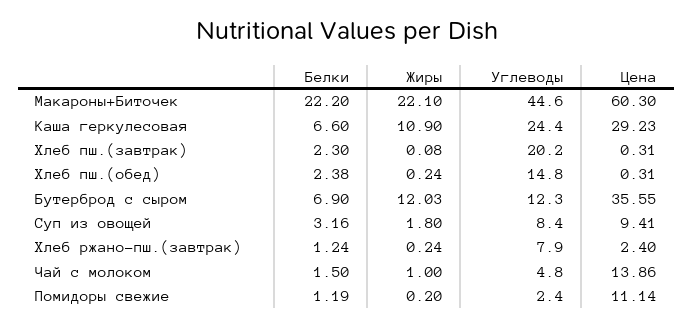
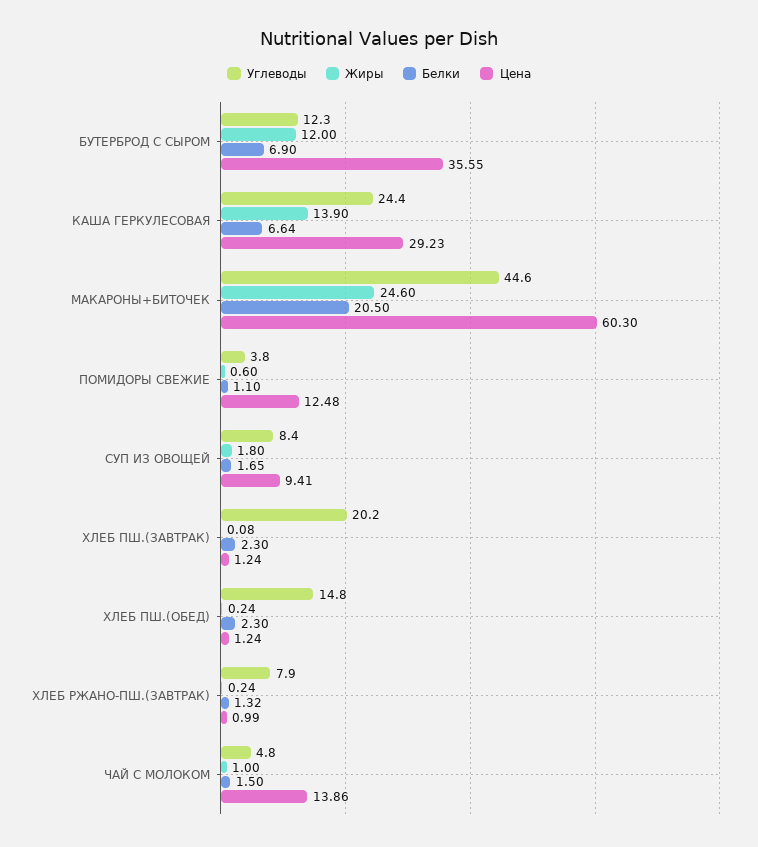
  {
    "Белки": {
-     "Макароны+Биточек": 22.2,
+     "Макароны+Биточек": 20.5,
-     "Каша геркулесовая": 6.6,
+     "Каша геркулесовая": 6.64,
      "Хлеб пш.(завтрак)": 2.3,
-     "Хлеб пш.(обед)": 2.38,
+     "Хлеб пш.(обед)": 2.3,
      "Бутерброд с сыром": 6.9,
-     "Суп из овощей": 3.16,
+     "Суп из овощей": 1.65,
-     "Хлеб ржано-пш.(завтрак)": 1.24,
+     "Хлеб ржано-пш.(завтрак)": 1.32,
      "Чай с молоком": 1.5,
-     "Помидоры свежие": 1.19
+     "Помидоры свежие": 1.1
    },
    "Жиры": {
-     "Макароны+Биточек": 22.1,
+     "Макароны+Биточек": 24.6,
-     "Каша геркулесовая": 10.9,
+     "Каша геркулесовая": 13.9,
      "Хлеб пш.(завтрак)": 0.08,
      "Хлеб пш.(обед)": 0.24,
-     "Бутерброд с сыром": 12.03,
+     "Бутерброд с сыром": 12,
      "Суп из овощей": 1.8,
      "Хлеб ржано-пш.(завтрак)": 0.24,
      "Чай с молоком": 1,
-     "Помидоры свежие": 0.2
+     "Помидоры свежие": 0.6
    },
    "Углеводы": {
      "Макароны+Биточек": 44.6,
      "Каша геркулесовая": 24.4,
      "Хлеб пш.(завтрак)": 20.2,
      "Хлеб пш.(обед)": 14.8,
      "Бутерброд с сыром": 12.3,
      "Суп из овощей": 8.4,
      "Хлеб ржано-пш.(завтрак)": 7.9,
      "Чай с молоком": 4.8,
-     "Помидоры свежие": 2.4
+     "Помидоры свежие": 3.8
    },
    "Цена": {
      "Макароны+Биточек": 60.3,
      "Каша геркулесовая": 29.23,
-     "Хлеб пш.(завтрак)": 0.31,
+     "Хлеб пш.(завтрак)": 1.24,
-     "Хлеб пш.(обед)": 0.31,
+     "Хлеб пш.(обед)": 1.24,
      "Бутерброд с сыром": 35.55,
      "Суп из овощей": 9.41,
-     "Хлеб ржано-пш.(завтрак)": 2.4,
+     "Хлеб ржано-пш.(завтрак)": 0.99,
      "Чай с молоком": 13.86,
-     "Помидоры свежие": 11.14
+     "Помидоры свежие": 12.48
    }
  }

